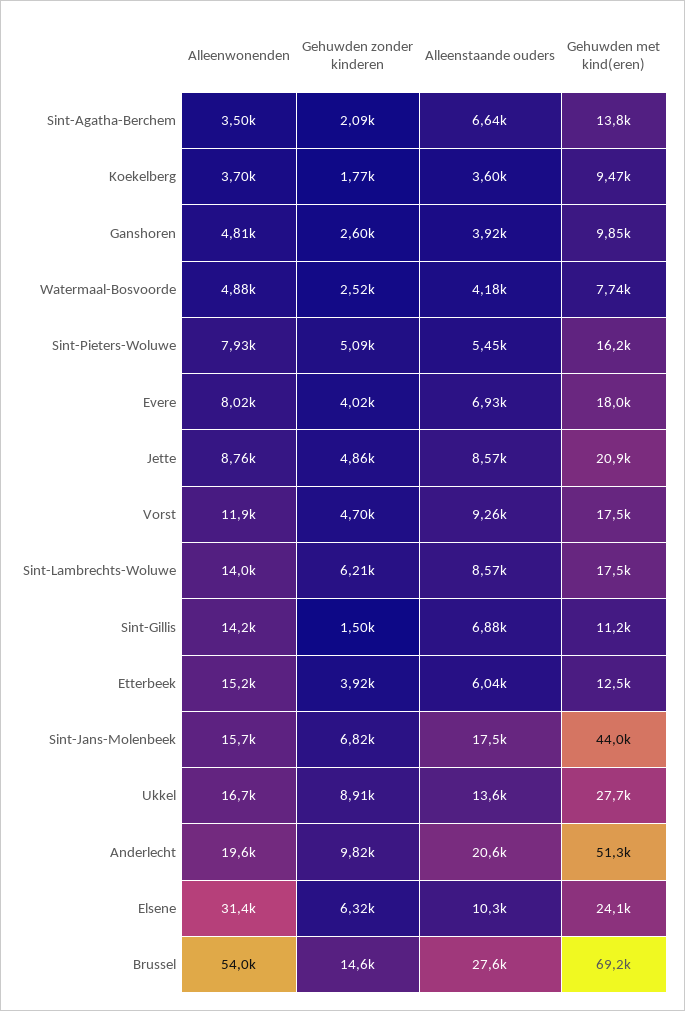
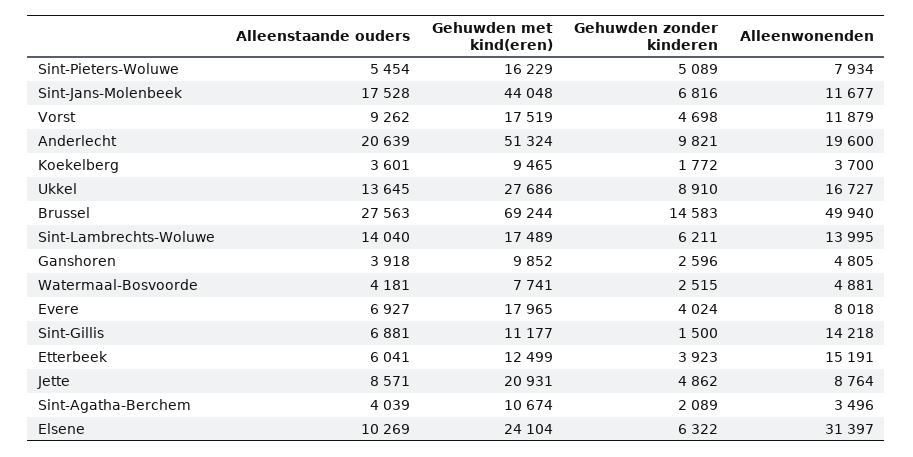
  {
    "Alleenwonenden": {
      "Sint-Agatha-Berchem": 3496,
      "Koekelberg": 3700,
      "Ganshoren": 4805,
      "Watermaal-Bosvoorde": 4881,
      "Sint-Pieters-Woluwe": 7934,
      "Evere": 8018,
      "Jette": 8764,
      "Vorst": 11879,
      "Sint-Lambrechts-Woluwe": 13995,
      "Sint-Gillis": 14218,
      "Etterbeek": 15191,
-     "Sint-Jans-Molenbeek": 15700,
+     "Sint-Jans-Molenbeek": 11677,
      "Ukkel": 16727,
      "Anderlecht": 19600,
      "Elsene": 31397,
-     "Brussel": 54000
+     "Brussel": 49940
    },
    "Gehuwden zonder kinderen": {
      "Sint-Agatha-Berchem": 2089,
      "Koekelberg": 1772,
      "Ganshoren": 2596,
      "Watermaal-Bosvoorde": 2515,
      "Sint-Pieters-Woluwe": 5089,
      "Evere": 4024,
      "Jette": 4862,
      "Vorst": 4698,
      "Sint-Lambrechts-Woluwe": 6211,
      "Sint-Gillis": 1500,
      "Etterbeek": 3923,
      "Sint-Jans-Molenbeek": 6816,
      "Ukkel": 8910,
      "Anderlecht": 9821,
      "Elsene": 6322,
      "Brussel": 14583
    },
    "Alleenstaande ouders": {
-     "Sint-Agatha-Berchem": 6640,
+     "Sint-Agatha-Berchem": 4039,
      "Koekelberg": 3601,
      "Ganshoren": 3918,
      "Watermaal-Bosvoorde": 4181,
      "Sint-Pieters-Woluwe": 5454,
      "Evere": 6927,
      "Jette": 8571,
      "Vorst": 9262,
-     "Sint-Lambrechts-Woluwe": 8570,
+     "Sint-Lambrechts-Woluwe": 14040,
      "Sint-Gillis": 6881,
      "Etterbeek": 6041,
      "Sint-Jans-Molenbeek": 17528,
      "Ukkel": 13645,
      "Anderlecht": 20639,
      "Elsene": 10269,
      "Brussel": 27563
    },
    "Gehuwden met kind(eren)": {
-     "Sint-Agatha-Berchem": 13800,
+     "Sint-Agatha-Berchem": 10674,
      "Koekelberg": 9465,
      "Ganshoren": 9852,
      "Watermaal-Bosvoorde": 7741,
      "Sint-Pieters-Woluwe": 16229,
      "Evere": 17965,
      "Jette": 20931,
      "Vorst": 17519,
      "Sint-Lambrechts-Woluwe": 17489,
      "Sint-Gillis": 11177,
      "Etterbeek": 12499,
      "Sint-Jans-Molenbeek": 44048,
      "Ukkel": 27686,
      "Anderlecht": 51324,
      "Elsene": 24104,
      "Brussel": 69244
    }
  }

